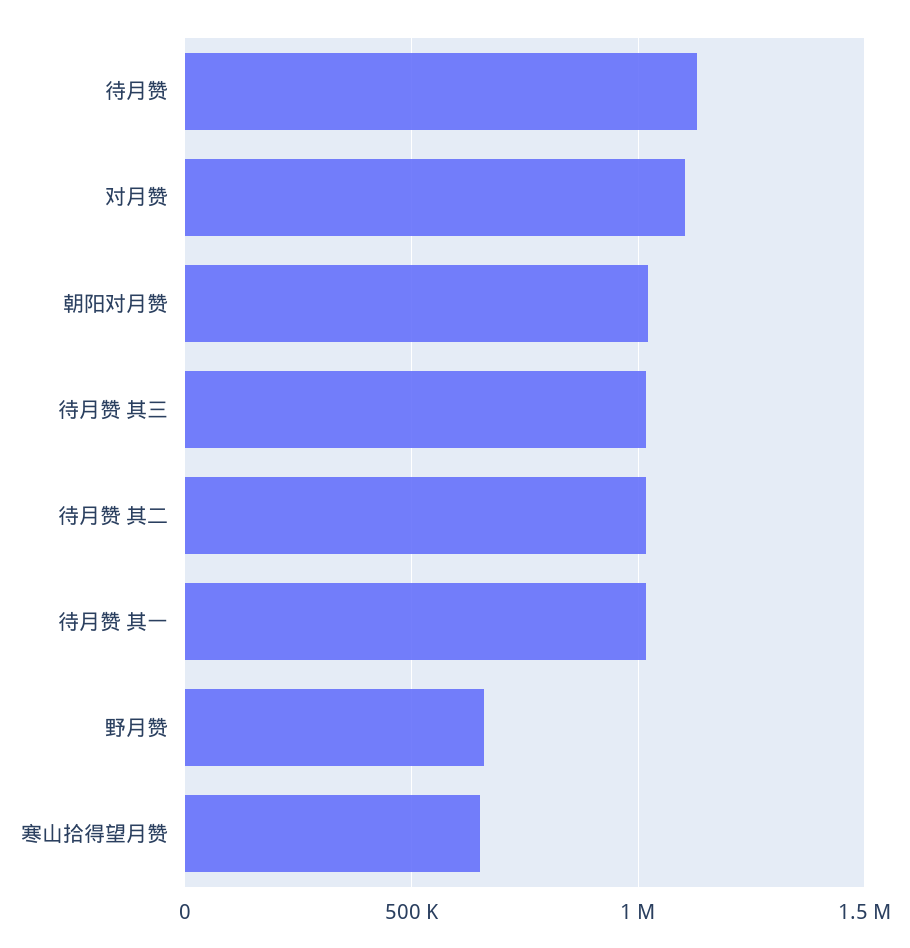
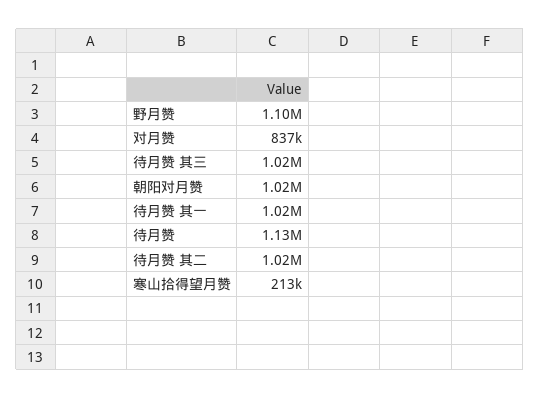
  {
    "待月赞": 1130000,
-   "对月赞": 1100000,
+   "对月赞": 837000,
    "朝阳对月赞": 1020000,
    "待月赞 其三": 1020000,
    "待月赞 其二": 1020000,
    "待月赞 其一": 1020000,
-   "野月赞": 650000,
+   "野月赞": 1100000,
-   "寒山拾得望月赞": 650000
+   "寒山拾得望月赞": 213000
  }

